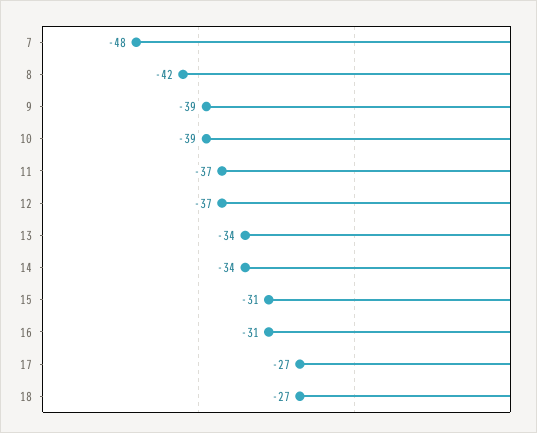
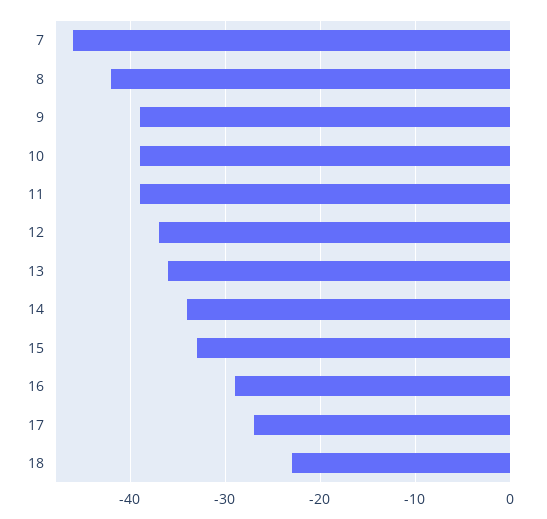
  {
-   "7": -48,
+   "7": -46,
    "8": -42,
    "9": -39,
    "10": -39,
-   "11": -37,
+   "11": -39,
    "12": -37,
-   "13": -34,
+   "13": -36,
    "14": -34,
-   "15": -31,
+   "15": -33,
-   "16": -31,
+   "16": -29,
    "17": -27,
-   "18": -27
+   "18": -23
  }

